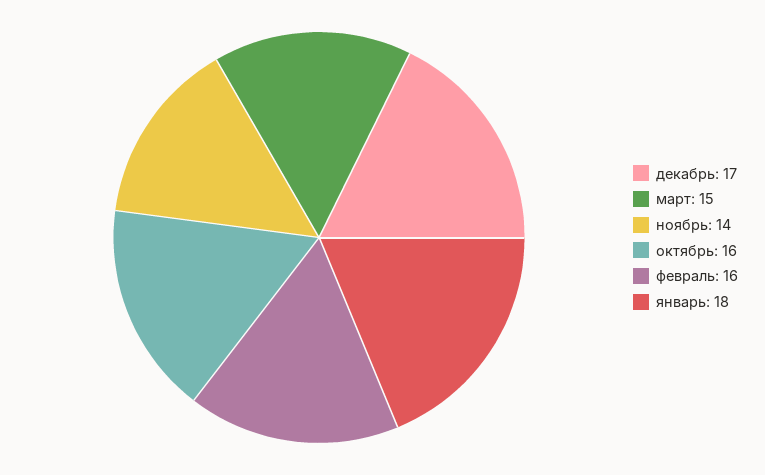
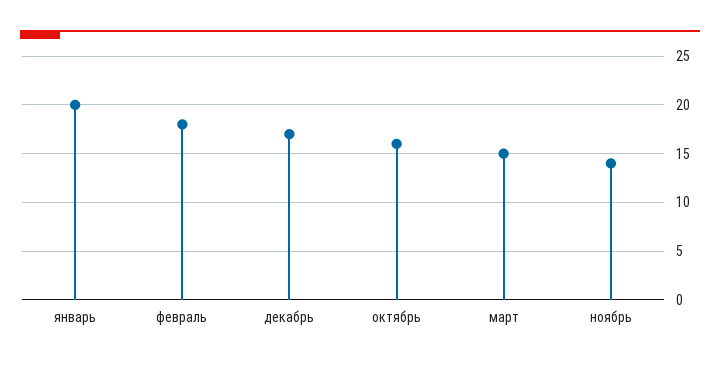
  {
    "декабрь": 17,
    "март": 15,
    "ноябрь": 14,
    "октябрь": 16,
-   "февраль": 16,
+   "февраль": 18,
-   "январь": 18
+   "январь": 20
  }

